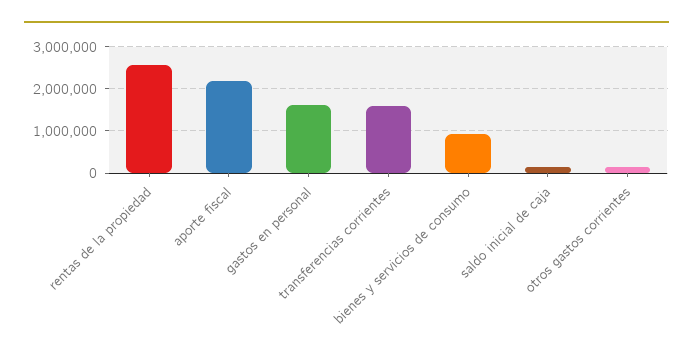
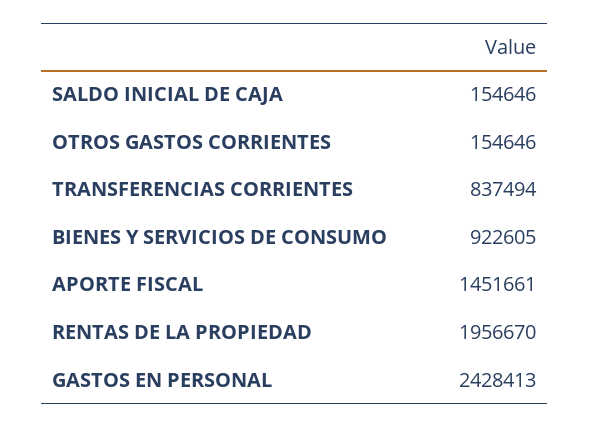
  {
-   "rentas de la propiedad": 2600000,
+   "rentas de la propiedad": 1956670,
-   "aporte fiscal": 2200000,
+   "aporte fiscal": 1451661,
-   "gastos en personal": 1600000,
+   "gastos en personal": 2428413,
-   "transferencias corrientes": 1600000,
+   "transferencias corrientes": 837494,
    "bienes y servicios de consumo": 922605,
    "saldo inicial de caja": 154646,
    "otros gastos corrientes": 154646
  }

